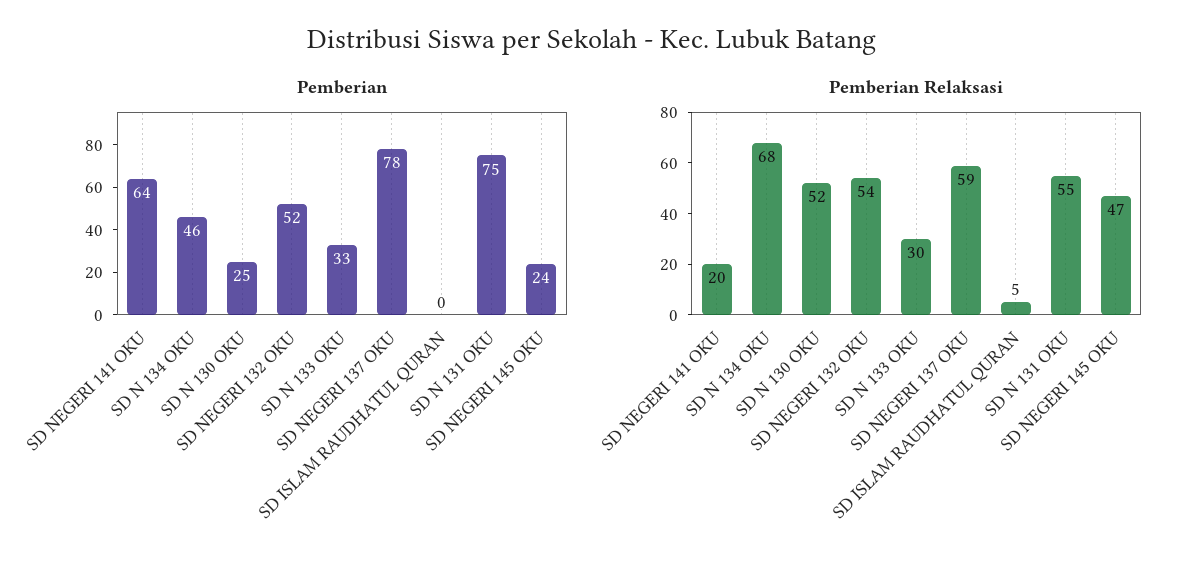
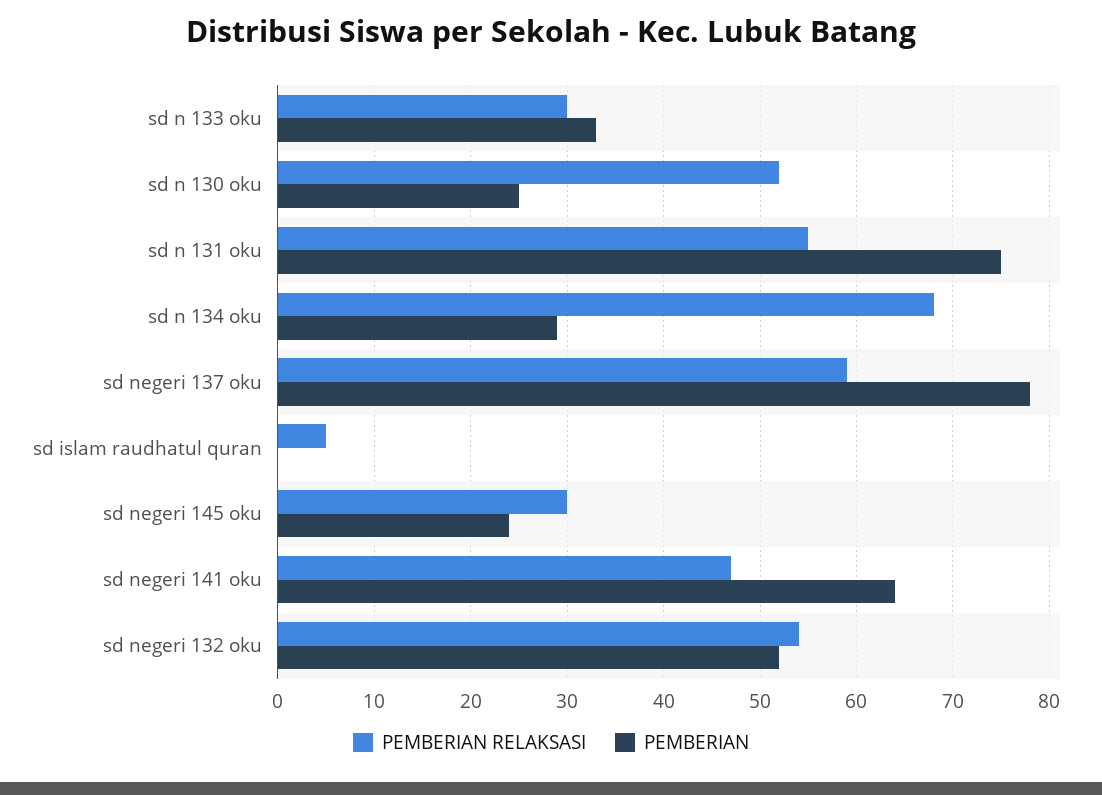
  {
    "Pemberian": {
      "SD NEGERI 141 OKU": 64,
-     "SD N 134 OKU": 46,
+     "SD N 134 OKU": 29,
      "SD N 130 OKU": 25,
      "SD NEGERI 132 OKU": 52,
      "SD N 133 OKU": 33,
      "SD NEGERI 137 OKU": 78,
      "SD ISLAM RAUDHATUL QURAN": 0,
      "SD N 131 OKU": 75,
      "SD NEGERI 145 OKU": 24
    },
    "Pemberian Relaksasi": {
-     "SD NEGERI 141 OKU": 20,
+     "SD NEGERI 141 OKU": 47,
      "SD N 134 OKU": 68,
      "SD N 130 OKU": 52,
      "SD NEGERI 132 OKU": 54,
      "SD N 133 OKU": 30,
      "SD NEGERI 137 OKU": 59,
      "SD ISLAM RAUDHATUL QURAN": 5,
      "SD N 131 OKU": 55,
-     "SD NEGERI 145 OKU": 47
+     "SD NEGERI 145 OKU": 30
    }
  }

